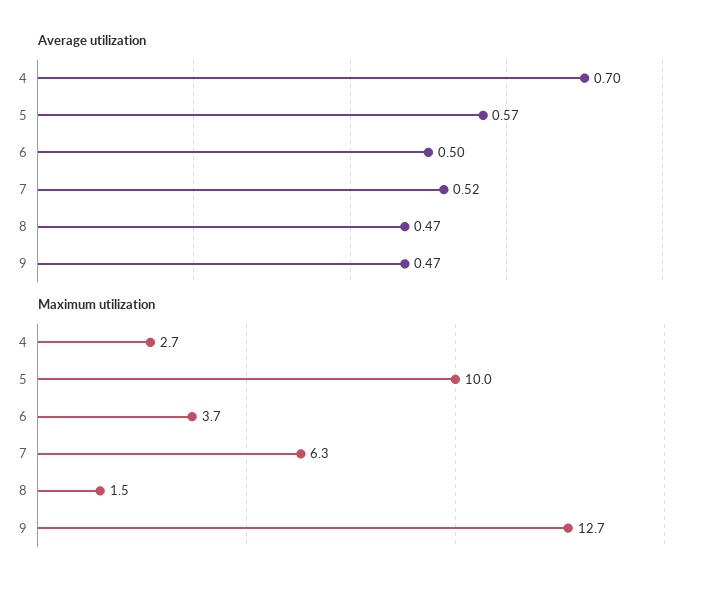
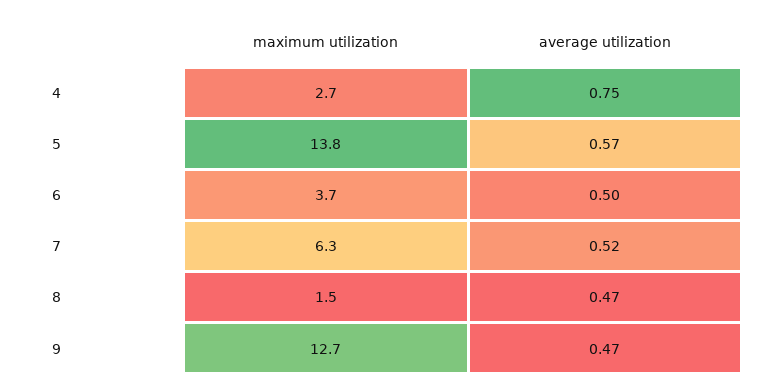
  {
    "Average utilization": {
-     "4": 0.7,
+     "4": 0.75,
      "5": 0.57,
      "6": 0.5,
      "7": 0.52,
      "8": 0.47,
      "9": 0.47
    },
    "Maximum utilization": {
      "4": 2.7,
-     "5": 10,
+     "5": 13.8,
      "6": 3.7,
      "7": 6.3,
      "8": 1.5,
      "9": 12.7
    }
  }

